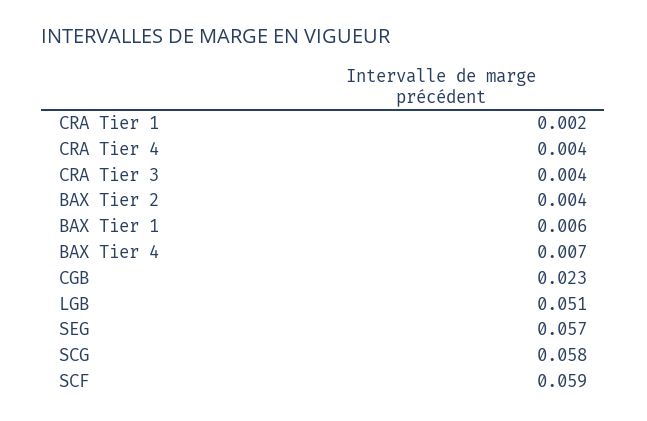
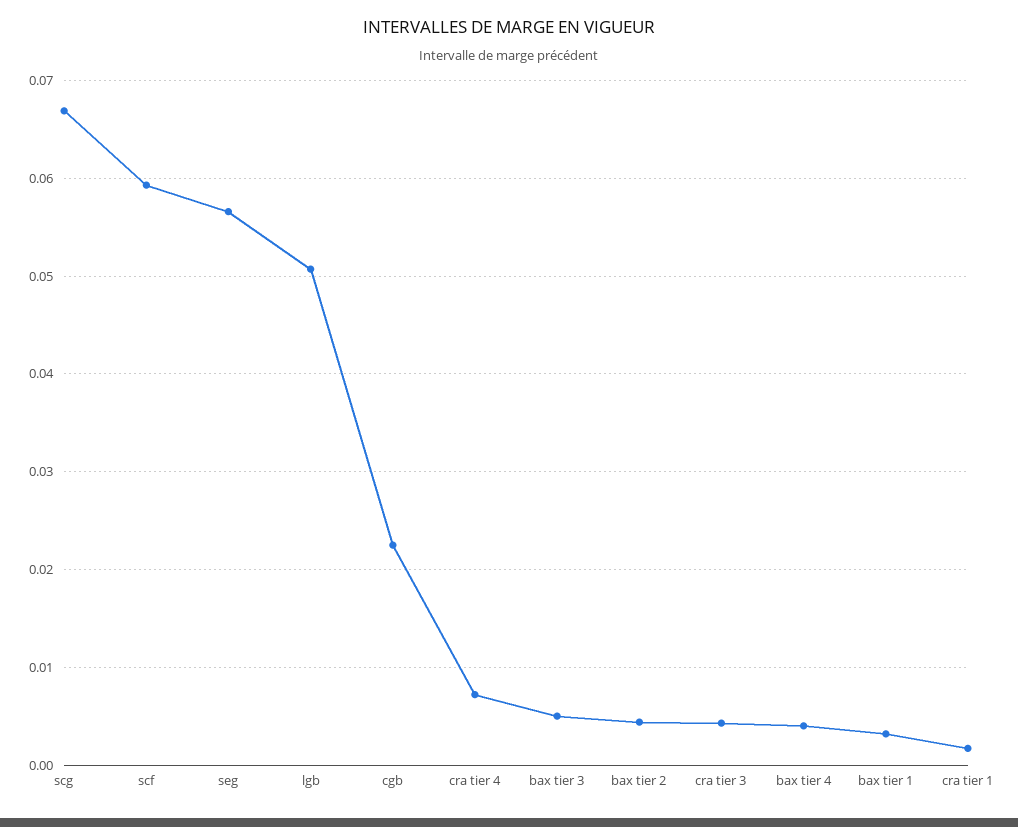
  {
    "CRA Tier 1": 0.002,
-   "CRA Tier 4": 0.004,
+   "CRA Tier 4": 0.007,
    "CRA Tier 3": 0.004,
    "BAX Tier 2": 0.004,
-   "BAX Tier 1": 0.006,
+   "BAX Tier 1": 0.003,
-   "BAX Tier 4": 0.007,
+   "BAX Tier 4": 0.004,
    "CGB": 0.023,
    "LGB": 0.051,
    "SEG": 0.057,
-   "SCG": 0.058,
+   "SCG": 0.067,
-   "SCF": 0.059
+   "SCF": 0.059,
+   "bax tier 3": 0.005
  }

